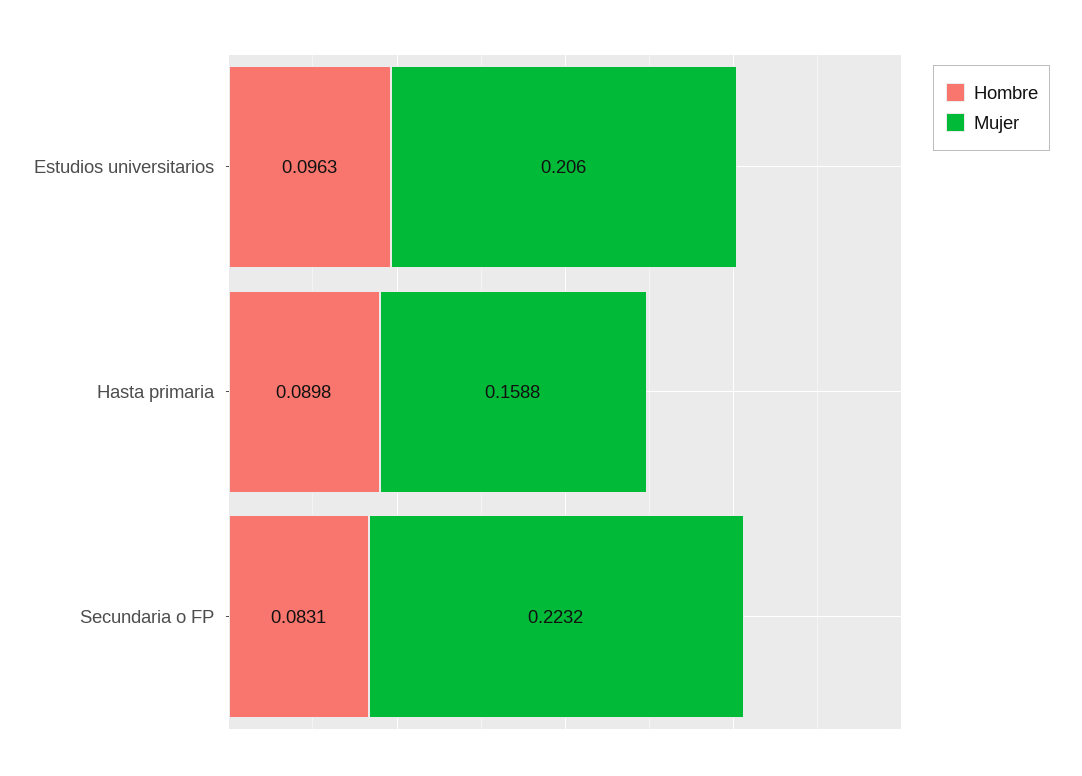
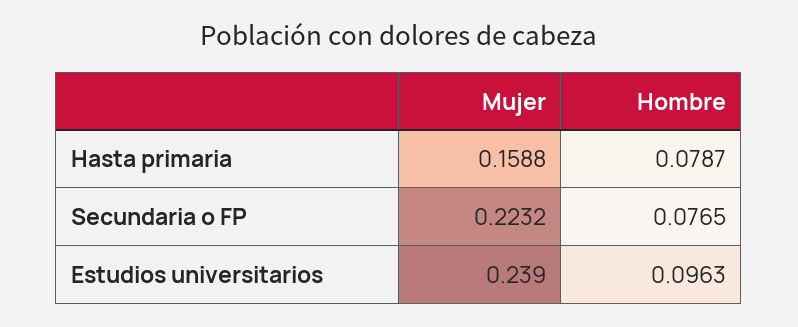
  {
    "Hombre": {
      "Estudios universitarios": 0.0963,
-     "Hasta primaria": 0.0898,
+     "Hasta primaria": 0.0787,
-     "Secundaria o FP": 0.0831
+     "Secundaria o FP": 0.0765
    },
    "Mujer": {
-     "Estudios universitarios": 0.206,
+     "Estudios universitarios": 0.239,
      "Hasta primaria": 0.1588,
      "Secundaria o FP": 0.2232
    }
  }

